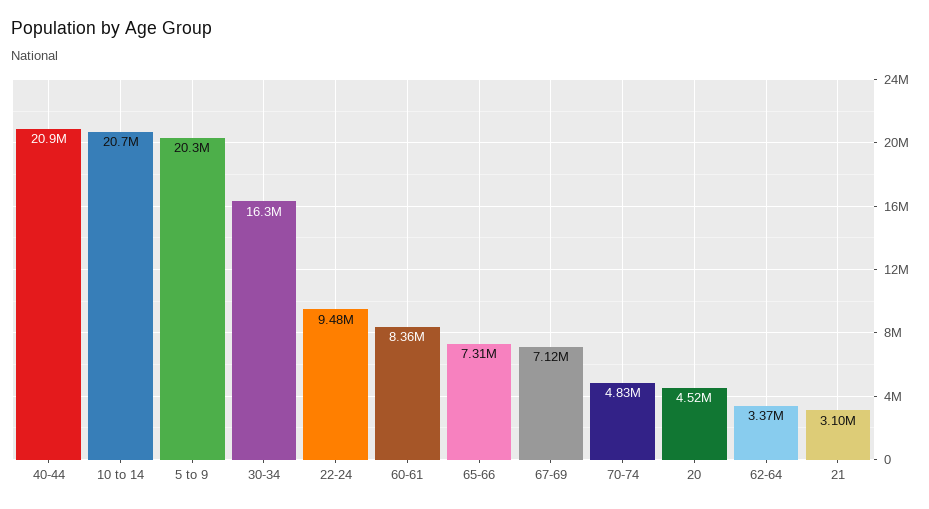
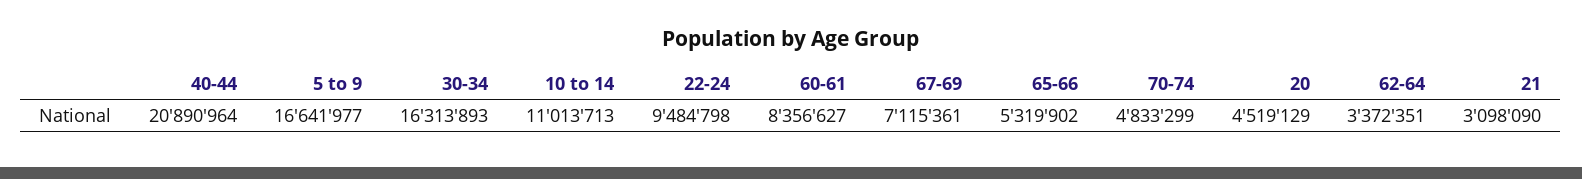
  {
    "40-44": 20890964,
-   "10 to 14": 20700000,
+   "10 to 14": 11013713,
-   "5 to 9": 20300000,
+   "5 to 9": 16641977,
    "30-34": 16313893,
    "22-24": 9484798,
    "60-61": 8356627,
-   "65-66": 7310000,
+   "65-66": 5319902,
    "67-69": 7115361,
    "70-74": 4833299,
    "20": 4519129,
    "62-64": 3372351,
    "21": 3098090
  }

